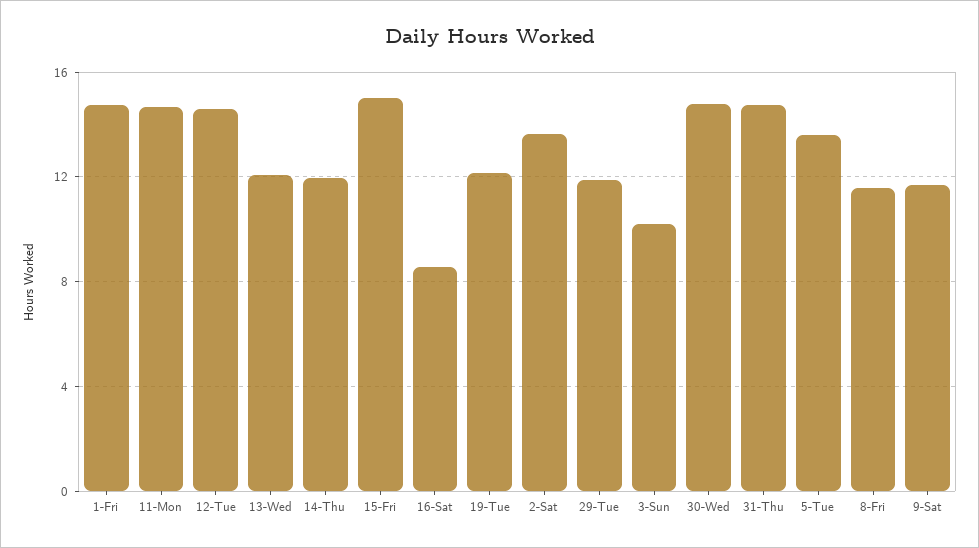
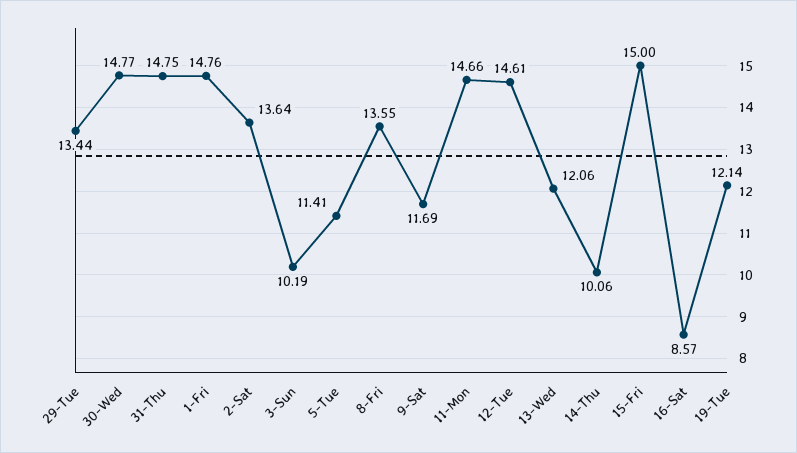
  {
    "1-Fri": 14.76,
    "11-Mon": 14.66,
    "12-Tue": 14.61,
    "13-Wed": 12.06,
-   "14-Thu": 12,
+   "14-Thu": 10.06,
    "15-Fri": 15,
    "16-Sat": 8.57,
    "19-Tue": 12.14,
    "2-Sat": 13.64,
-   "29-Tue": 12,
+   "29-Tue": 13.44,
    "3-Sun": 10.19,
    "30-Wed": 14.77,
    "31-Thu": 14.75,
-   "5-Tue": 13.5,
+   "5-Tue": 11.41,
-   "8-Fri": 11.5,
+   "8-Fri": 13.55,
    "9-Sat": 11.69
  }

